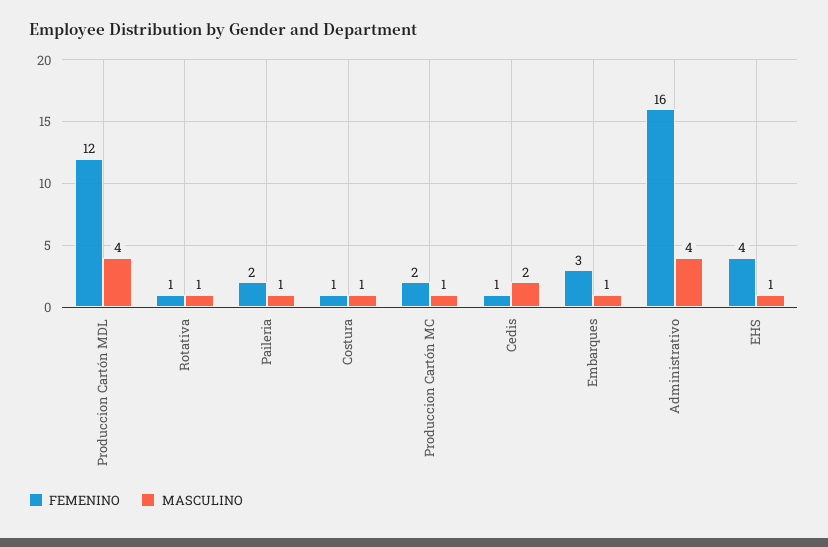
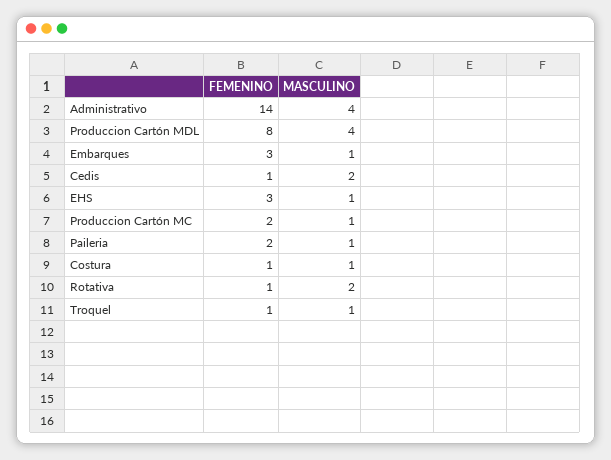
  {
    "FEMENINO": {
-     "Produccion Cartón MDL": 12,
+     "Produccion Cartón MDL": 8,
      "Rotativa": 1,
      "Paileria": 2,
      "Costura": 1,
      "Produccion Cartón MC": 2,
      "Cedis": 1,
      "Embarques": 3,
-     "Administrativo": 16,
+     "Administrativo": 14,
-     "EHS": 4
+     "EHS": 3,
+     "Troquel": 1
    },
    "MASCULINO": {
      "Produccion Cartón MDL": 4,
-     "Rotativa": 1,
+     "Rotativa": 2,
      "Paileria": 1,
      "Costura": 1,
      "Produccion Cartón MC": 1,
      "Cedis": 2,
      "Embarques": 1,
      "Administrativo": 4,
-     "EHS": 1
+     "EHS": 1,
+     "Troquel": 1
    }
  }

